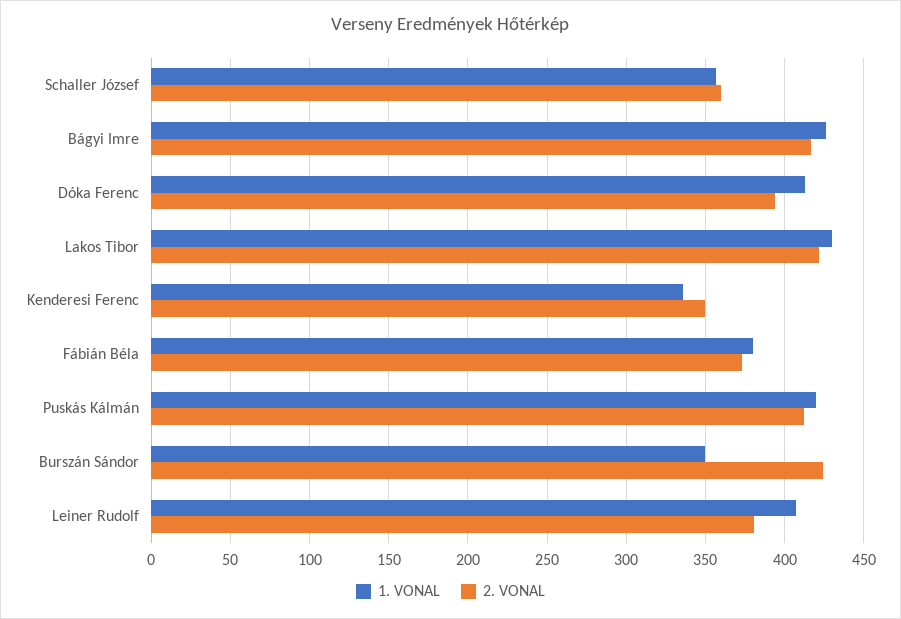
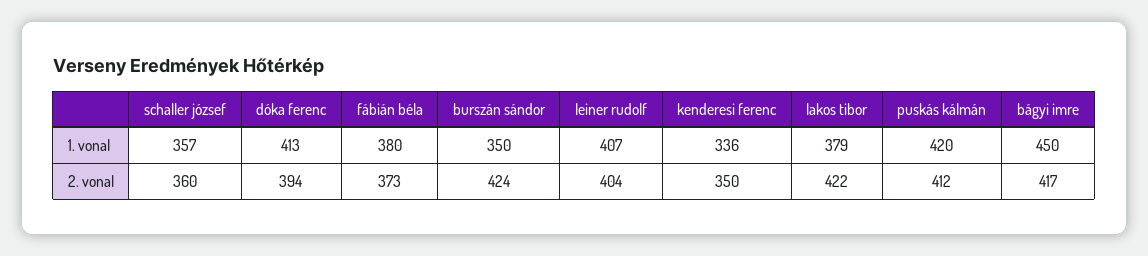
  {
    "1. VONAL": {
      "Schaller József": 357,
-     "Bágyi Imre": 425,
+     "Bágyi Imre": 450,
      "Dóka Ferenc": 413,
-     "Lakos Tibor": 430,
+     "Lakos Tibor": 379,
      "Kenderesi Ferenc": 336,
      "Fábián Béla": 380,
      "Puskás Kálmán": 420,
      "Burszán Sándor": 350,
      "Leiner Rudolf": 407
    },
    "2. VONAL": {
      "Schaller József": 360,
      "Bágyi Imre": 417,
      "Dóka Ferenc": 394,
      "Lakos Tibor": 422,
      "Kenderesi Ferenc": 350,
      "Fábián Béla": 373,
      "Puskás Kálmán": 412,
      "Burszán Sándor": 424,
-     "Leiner Rudolf": 380
+     "Leiner Rudolf": 404
    }
  }

